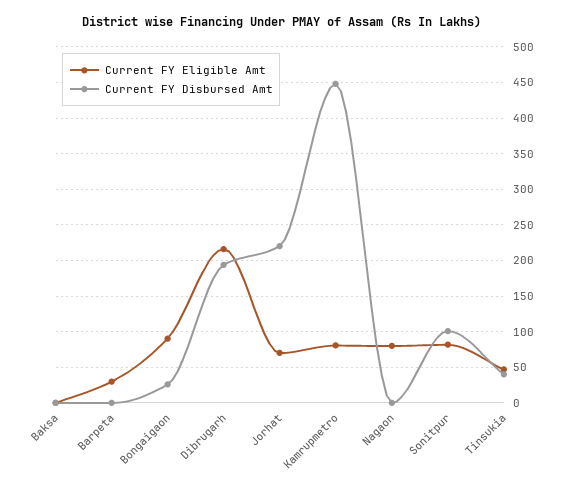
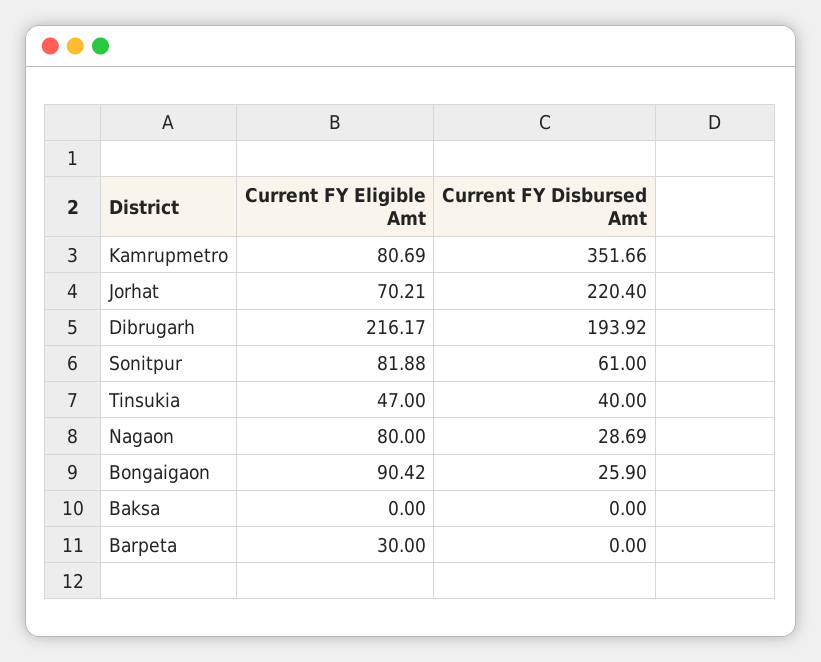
  {
    "Current FY Eligible Amt": {
      "Baksa": 0,
      "Barpeta": 30,
      "Bongaigaon": 90.42,
      "Dibrugarh": 216.17,
      "Jorhat": 70.21,
      "Kamrupmetro": 80.69,
      "Nagaon": 80,
      "Sonitpur": 81.88,
      "Tinsukia": 47
    },
    "Current FY Disbursed Amt": {
      "Baksa": 0,
      "Barpeta": 0,
      "Bongaigaon": 25.9,
      "Dibrugarh": 193.92,
      "Jorhat": 220.4,
-     "Kamrupmetro": 450,
+     "Kamrupmetro": 351.66,
-     "Nagaon": 0,
+     "Nagaon": 28.69,
-     "Sonitpur": 100,
+     "Sonitpur": 61,
      "Tinsukia": 40
    }
  }

